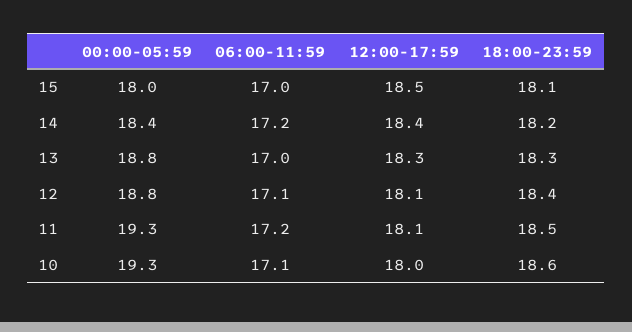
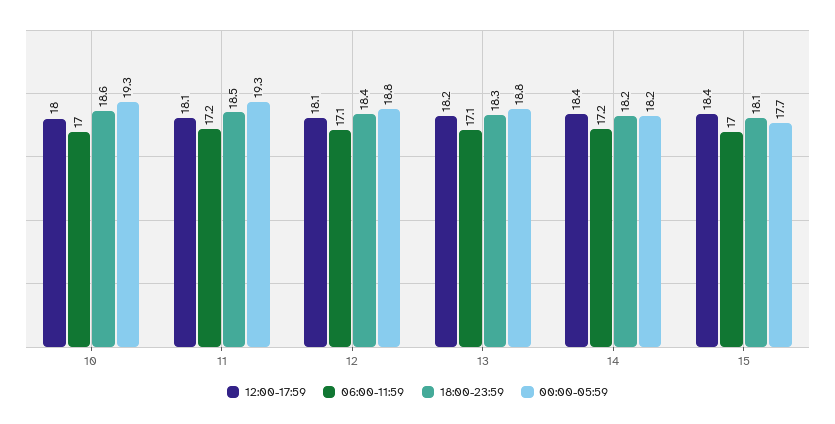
  {
    "00:00-05:59": {
-     "15": 18,
+     "15": 17.7,
-     "14": 18.4,
+     "14": 18.2,
      "13": 18.8,
      "12": 18.8,
      "11": 19.3,
      "10": 19.3
    },
    "06:00-11:59": {
      "15": 17,
      "14": 17.2,
-     "13": 17,
+     "13": 17.1,
      "12": 17.1,
      "11": 17.2,
-     "10": 17.1
+     "10": 17
    },
    "12:00-17:59": {
-     "15": 18.5,
+     "15": 18.4,
      "14": 18.4,
-     "13": 18.3,
+     "13": 18.2,
      "12": 18.1,
      "11": 18.1,
      "10": 18
    },
    "18:00-23:59": {
      "15": 18.1,
      "14": 18.2,
      "13": 18.3,
      "12": 18.4,
      "11": 18.5,
      "10": 18.6
    }
  }

